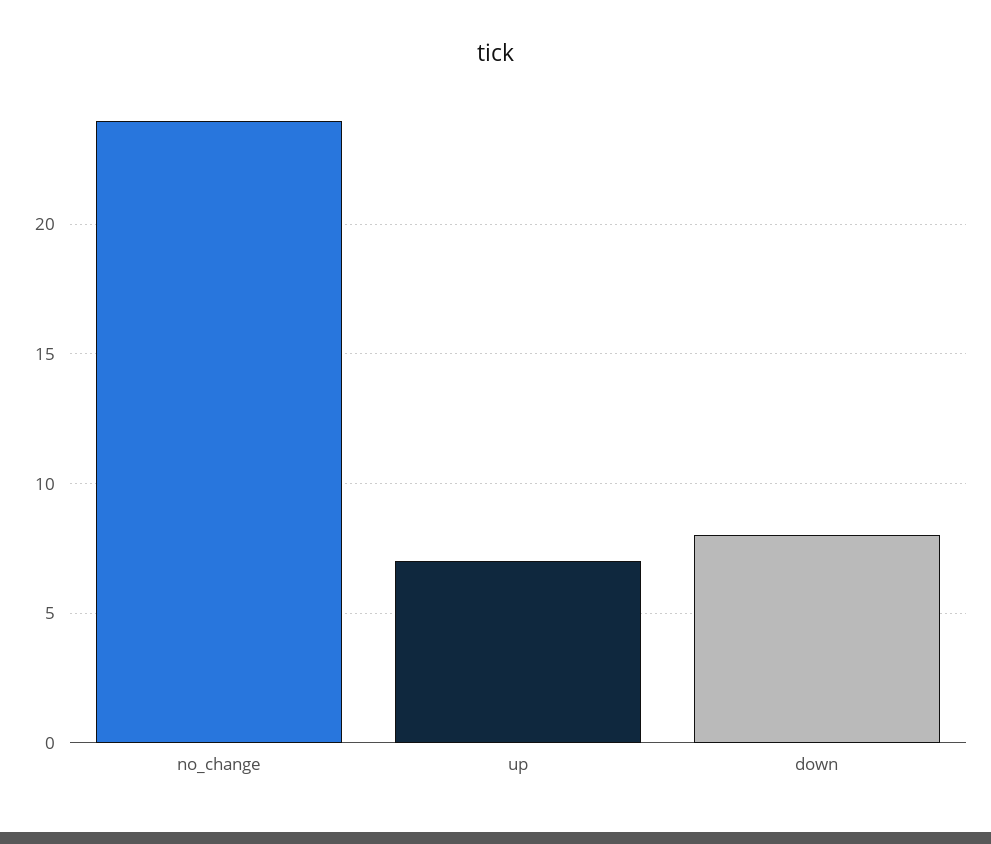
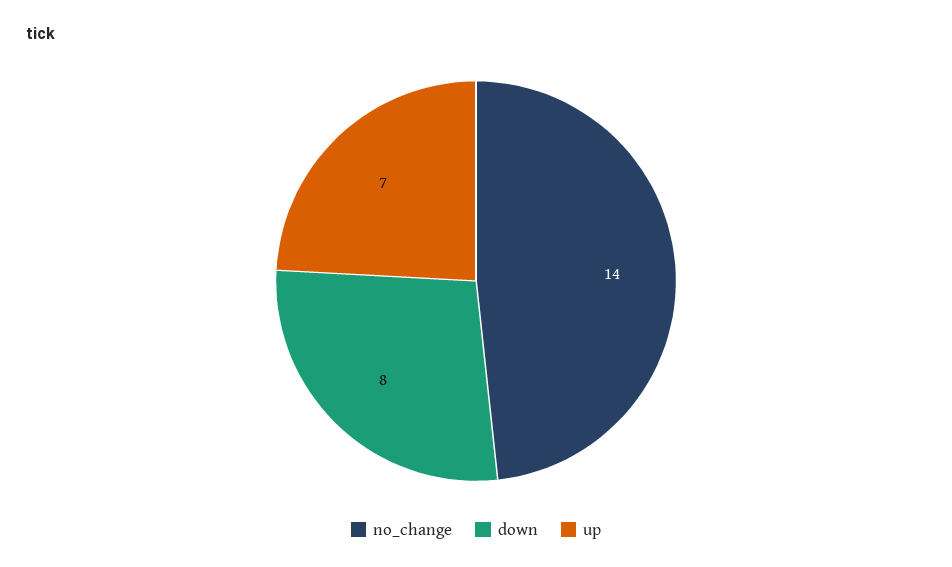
  {
-   "no_change": 24,
+   "no_change": 14,
    "up": 7,
    "down": 8
  }

